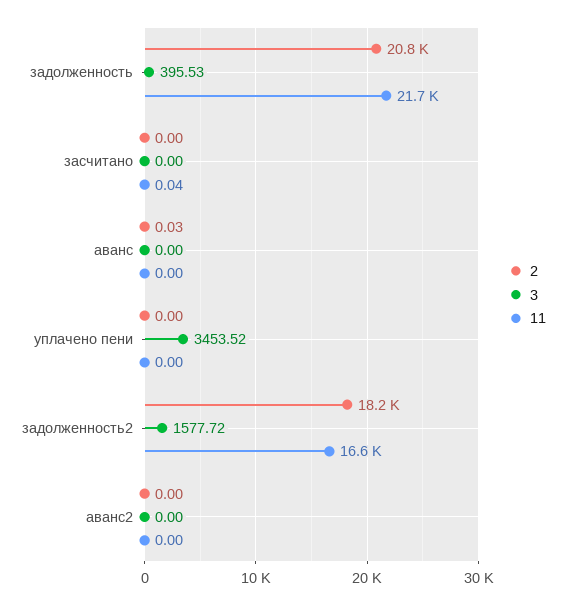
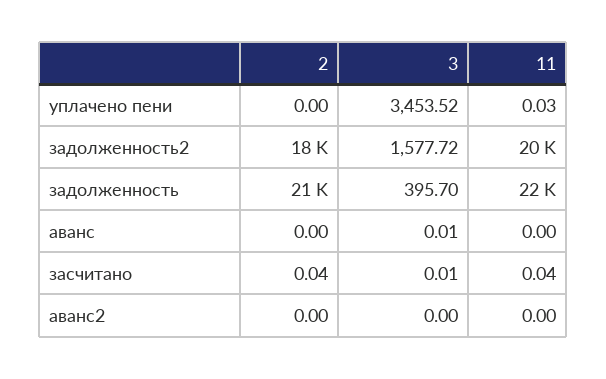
  {
    "2": {
      "задолженность": 20800,
-     "засчитано": 0,
+     "засчитано": 0.04,
-     "аванс": 0.03,
+     "аванс": 0,
      "уплачено пени": 0,
      "задолженность2": 18200,
      "аванс2": 0
    },
    "3": {
-     "задолженность": 395.53,
+     "задолженность": 395.7,
-     "засчитано": 0,
+     "засчитано": 0.01,
-     "аванс": 0,
+     "аванс": 0.01,
      "уплачено пени": 3453.52,
      "задолженность2": 1577.72,
      "аванс2": 0
    },
    "11": {
      "задолженность": 21700,
      "засчитано": 0.04,
      "аванс": 0,
-     "уплачено пени": 0,
+     "уплачено пени": 0.03,
-     "задолженность2": 16600,
+     "задолженность2": 20000,
      "аванс2": 0
    }
  }

